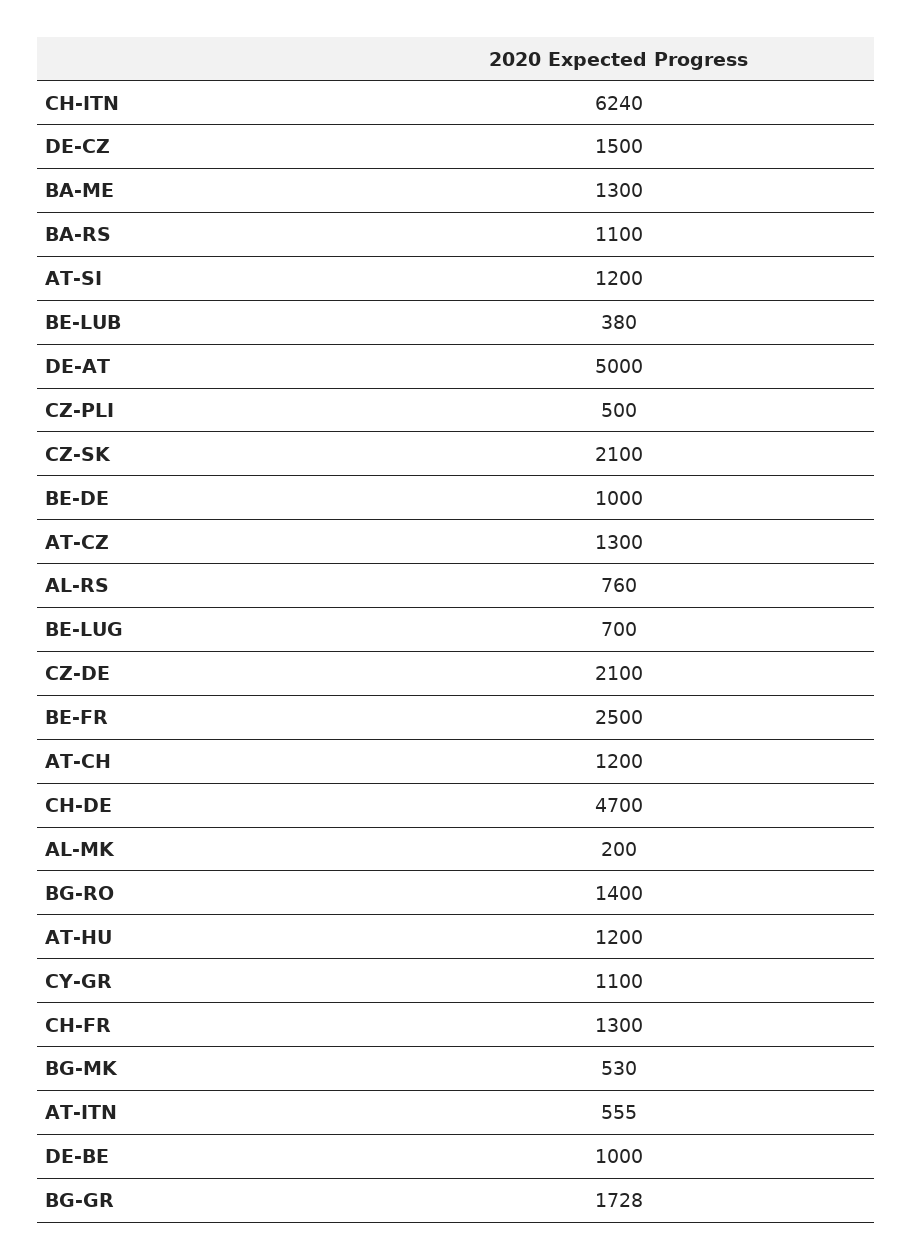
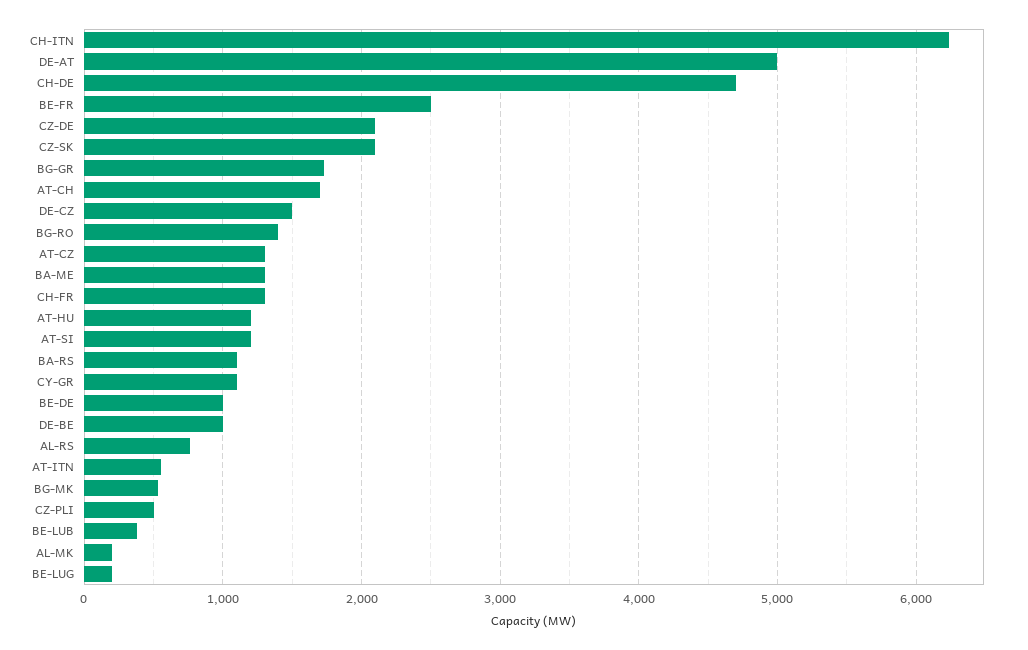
  {
    "CH-ITN": 6240,
    "DE-CZ": 1500,
    "BA-ME": 1300,
    "BA-RS": 1100,
    "AT-SI": 1200,
    "BE-LUB": 380,
    "DE-AT": 5000,
    "CZ-PLI": 500,
    "CZ-SK": 2100,
    "BE-DE": 1000,
    "AT-CZ": 1300,
    "AL-RS": 760,
-   "BE-LUG": 700,
+   "BE-LUG": 200,
    "CZ-DE": 2100,
    "BE-FR": 2500,
-   "AT-CH": 1200,
+   "AT-CH": 1700,
    "CH-DE": 4700,
    "AL-MK": 200,
    "BG-RO": 1400,
    "AT-HU": 1200,
    "CY-GR": 1100,
    "CH-FR": 1300,
    "BG-MK": 530,
    "AT-ITN": 555,
    "DE-BE": 1000,
    "BG-GR": 1728
  }

